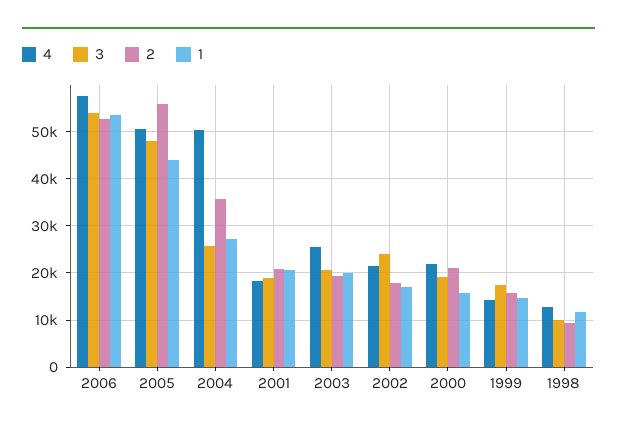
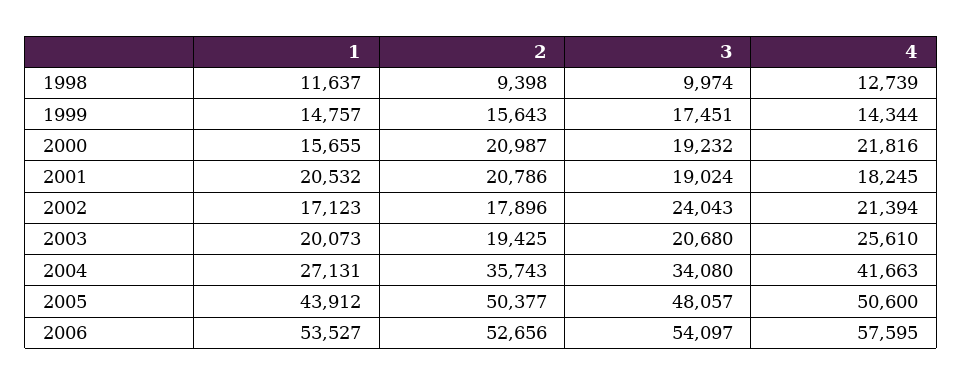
  {
    "4": {
      "2006": 57595,
      "2005": 50600,
-     "2004": 50000,
+     "2004": 41663,
      "2001": 18245,
      "2003": 25610,
      "2002": 21394,
      "2000": 21816,
      "1999": 14344,
      "1998": 12739
    },
    "3": {
      "2006": 54097,
      "2005": 48057,
-     "2004": 26000,
+     "2004": 34080,
      "2001": 19024,
      "2003": 20680,
      "2002": 24043,
      "2000": 19232,
      "1999": 17451,
      "1998": 9974
    },
    "2": {
      "2006": 52656,
-     "2005": 56000,
+     "2005": 50377,
      "2004": 35743,
      "2001": 20786,
      "2003": 19425,
      "2002": 17896,
      "2000": 20987,
      "1999": 15643,
      "1998": 9398
    },
    "1": {
      "2006": 53527,
      "2005": 43912,
      "2004": 27131,
      "2001": 20532,
      "2003": 20073,
      "2002": 17123,
      "2000": 15655,
      "1999": 14757,
      "1998": 11637
    }
  }

